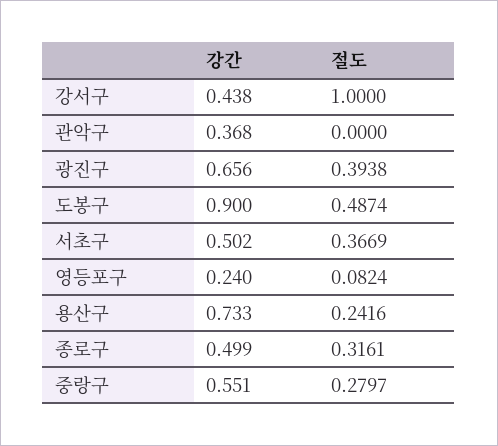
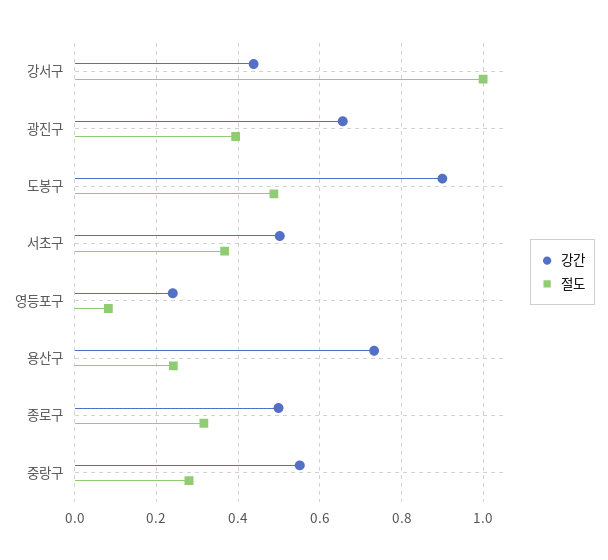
  {
    "강간": {
      "강서구": 0.438,
-     "관악구": 0.368,
      "광진구": 0.656,
      "도봉구": 0.9,
      "서초구": 0.502,
      "영등포구": 0.24,
      "용산구": 0.733,
      "종로구": 0.499,
      "중랑구": 0.551
    },
    "절도": {
      "강서구": 1,
-     "관악구": 0,
      "광진구": 0.3938,
      "도봉구": 0.4874,
      "서초구": 0.3669,
      "영등포구": 0.0824,
      "용산구": 0.2416,
      "종로구": 0.3161,
      "중랑구": 0.2797
    }
  }

